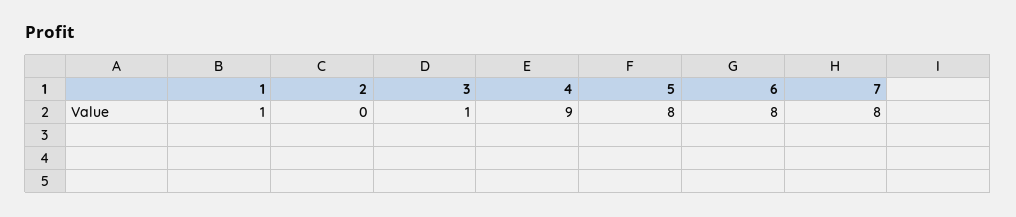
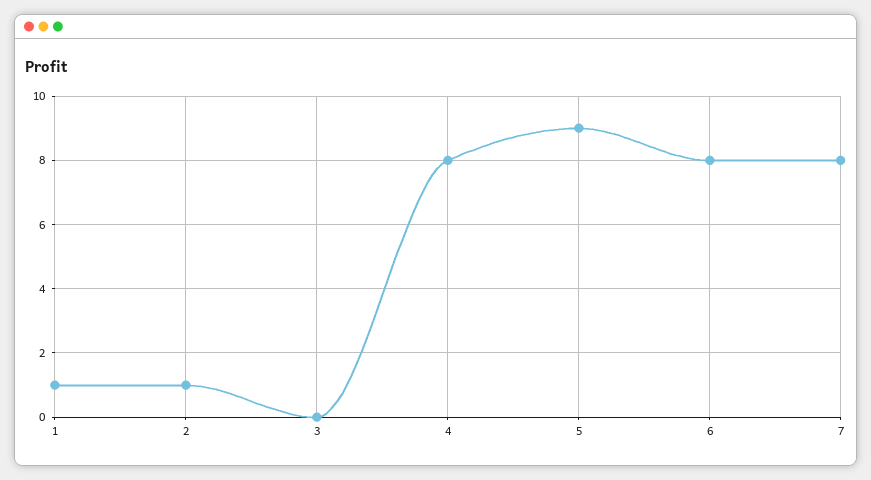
  {
    "1": 1,
-   "2": 0,
+   "2": 1,
-   "3": 1,
+   "3": 0,
-   "4": 9,
+   "4": 8,
-   "5": 8,
+   "5": 9,
    "6": 8,
    "7": 8
  }

